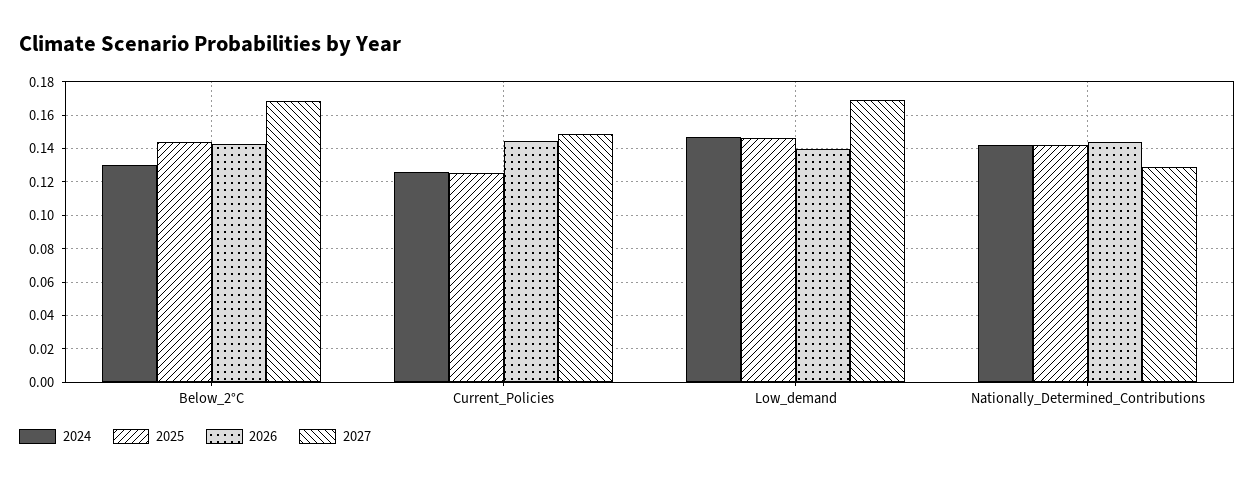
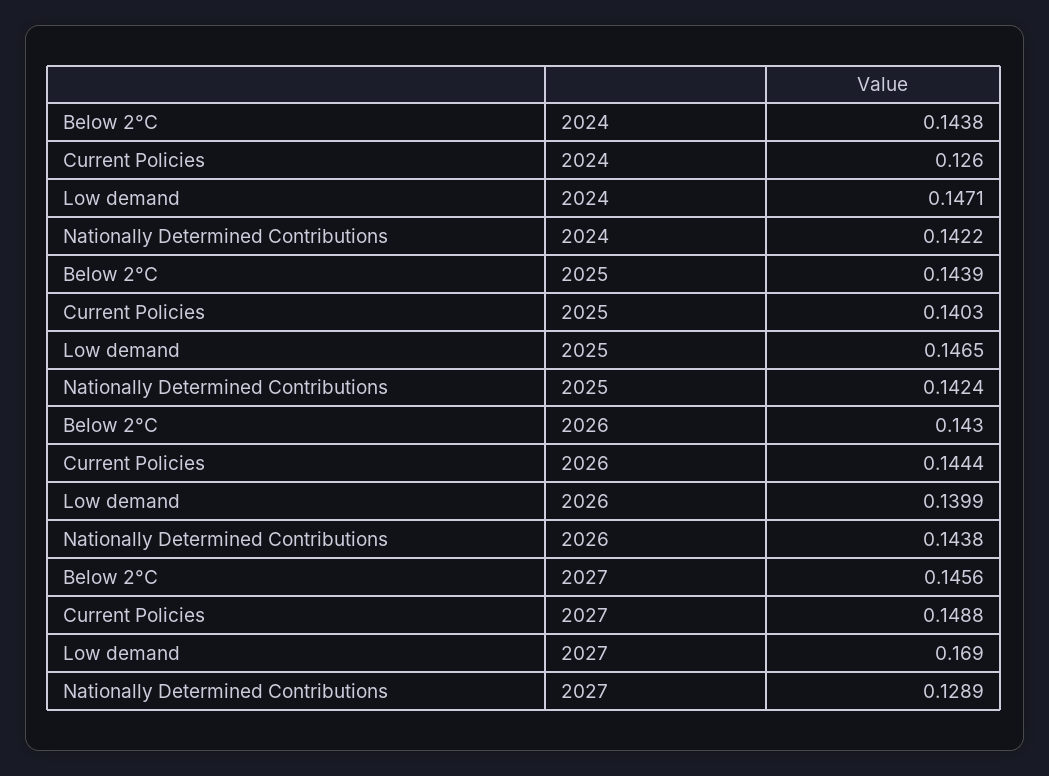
  {
    "2024": {
-     "Below_2°C": 0.13,
+     "Below_2°C": 0.1438,
      "Current_Policies": 0.126,
      "Low_demand": 0.1471,
      "Nationally_Determined_Contributions": 0.1422
    },
    "2025": {
      "Below_2°C": 0.1439,
-     "Current_Policies": 0.125,
+     "Current_Policies": 0.1403,
      "Low_demand": 0.1465,
      "Nationally_Determined_Contributions": 0.1424
    },
    "2026": {
      "Below_2°C": 0.143,
      "Current_Policies": 0.1444,
      "Low_demand": 0.1399,
      "Nationally_Determined_Contributions": 0.1438
    },
    "2027": {
-     "Below_2°C": 0.17,
+     "Below_2°C": 0.1456,
      "Current_Policies": 0.1488,
      "Low_demand": 0.169,
      "Nationally_Determined_Contributions": 0.1289
    }
  }

